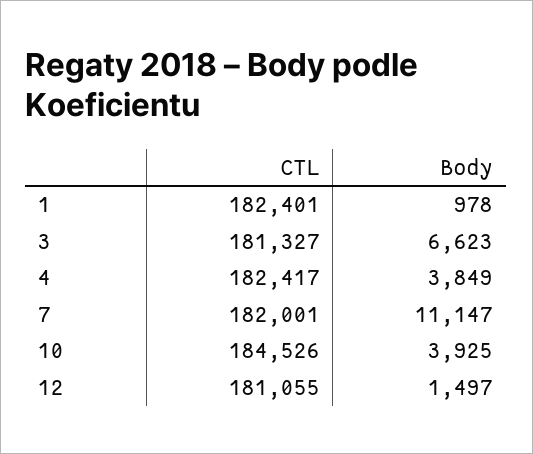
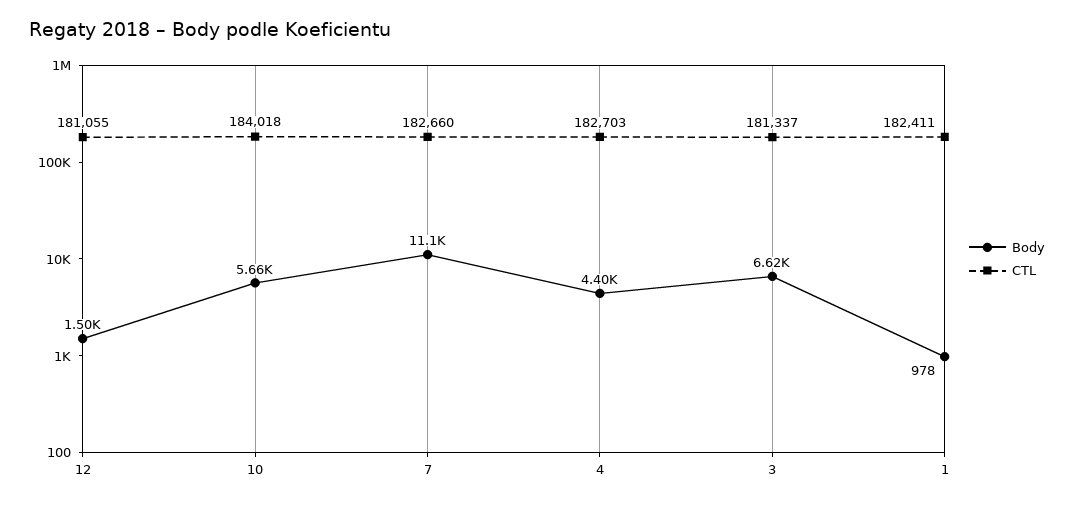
  {
    "CTL": {
-     "1": 182401,
+     "1": 182411,
-     "3": 181327,
+     "3": 181337,
-     "4": 182417,
+     "4": 182703,
-     "7": 182001,
+     "7": 182660,
-     "10": 184526,
+     "10": 184018,
      "12": 181055
    },
    "Body": {
      "1": 978,
      "3": 6623,
-     "4": 3849,
+     "4": 4400,
      "7": 11147,
-     "10": 3925,
+     "10": 5660,
      "12": 1497
    }
  }

